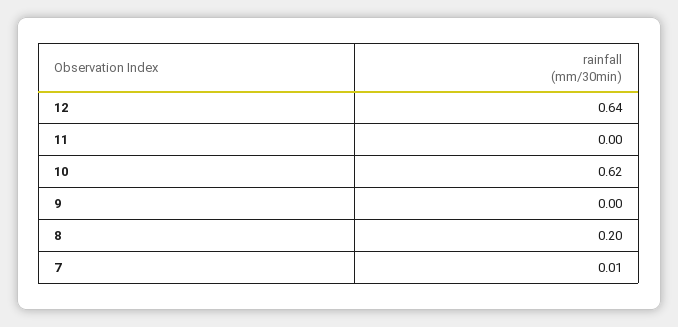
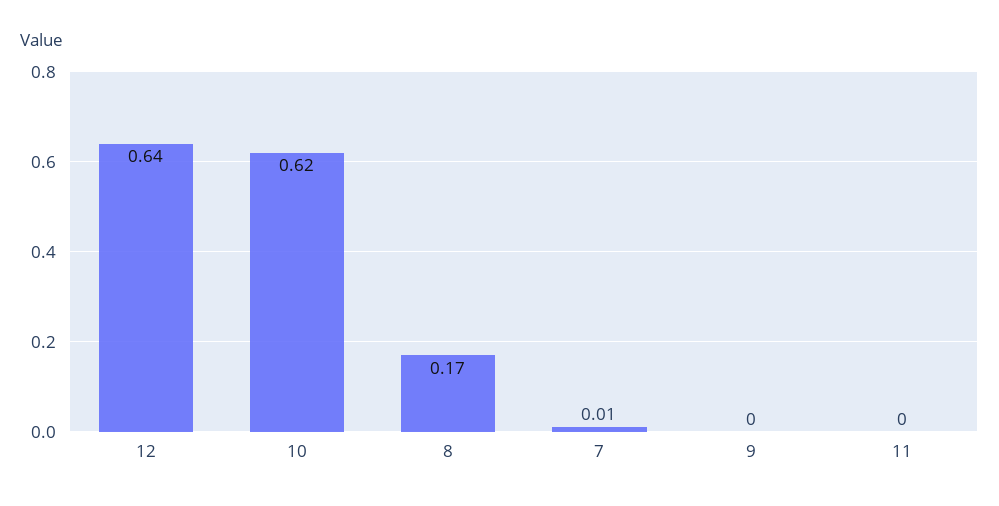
  {
    "12": 0.64,
    "11": 0,
    "10": 0.62,
    "9": 0,
-   "8": 0.2,
+   "8": 0.17,
    "7": 0.01
  }

